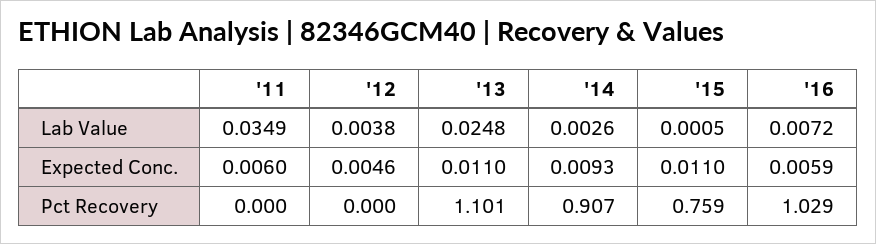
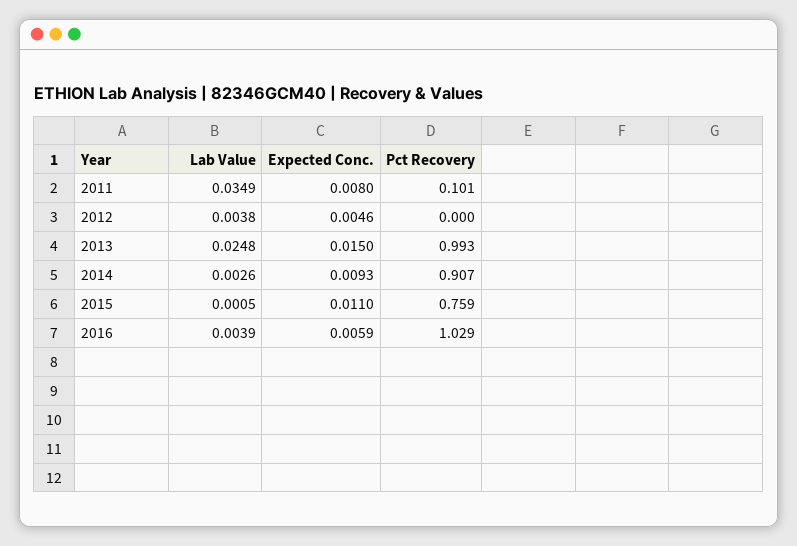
  {
    "'11": {
      "Lab Value": 0.0349,
-     "Expected Conc.": 0.006,
+     "Expected Conc.": 0.008,
-     "Pct Recovery": 0
+     "Pct Recovery": 0.101
    },
    "'12": {
      "Lab Value": 0.0038,
      "Expected Conc.": 0.0046,
      "Pct Recovery": 0
    },
    "'13": {
      "Lab Value": 0.0248,
-     "Expected Conc.": 0.011,
+     "Expected Conc.": 0.015,
-     "Pct Recovery": 1.101
+     "Pct Recovery": 0.993
    },
    "'14": {
      "Lab Value": 0.0026,
      "Expected Conc.": 0.0093,
      "Pct Recovery": 0.907
    },
    "'15": {
      "Lab Value": 0.0005,
      "Expected Conc.": 0.011,
      "Pct Recovery": 0.759
    },
    "'16": {
-     "Lab Value": 0.0072,
+     "Lab Value": 0.0039,
      "Expected Conc.": 0.0059,
      "Pct Recovery": 1.029
    }
  }

